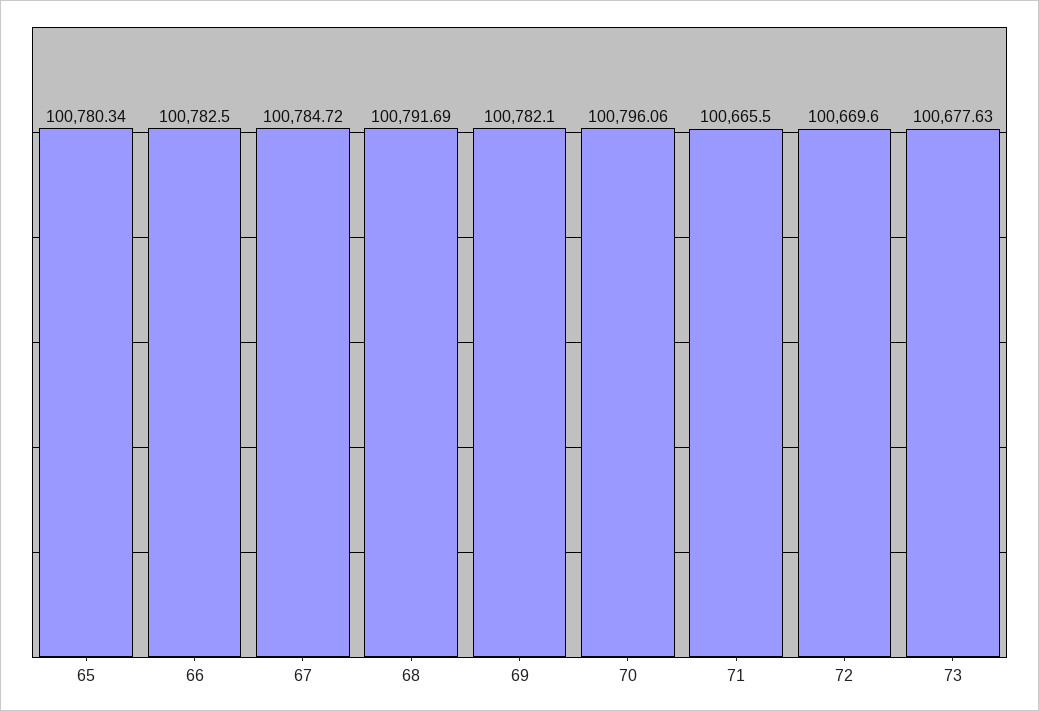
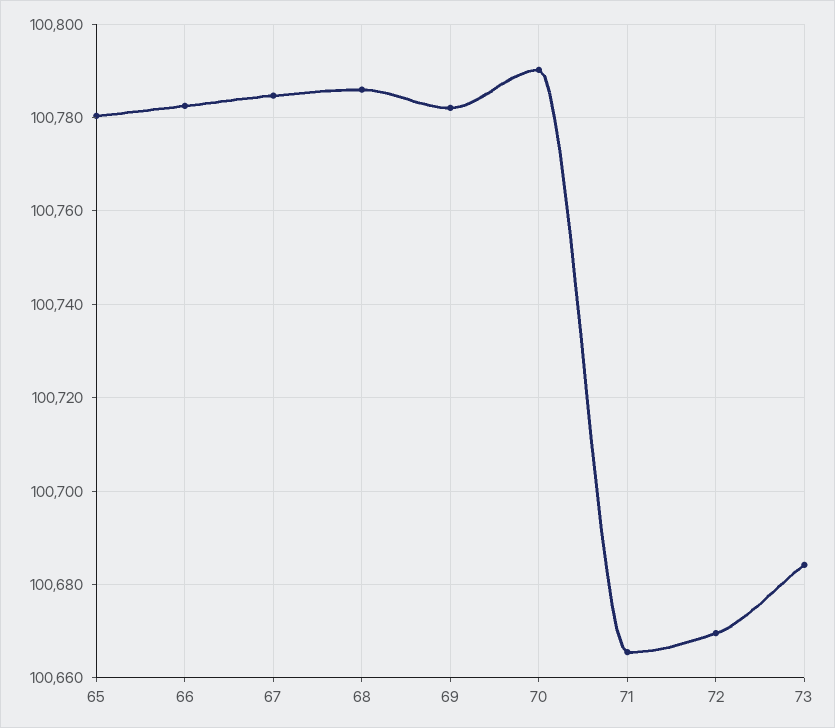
  {
    "65": 100780.34,
    "66": 100782.5,
    "67": 100784.72,
-   "68": 100791.69,
+   "68": 100786,
    "69": 100782.1,
-   "70": 100796.06,
+   "70": 100790,
    "71": 100665.5,
    "72": 100669.6,
-   "73": 100677.63
+   "73": 100684
  }

